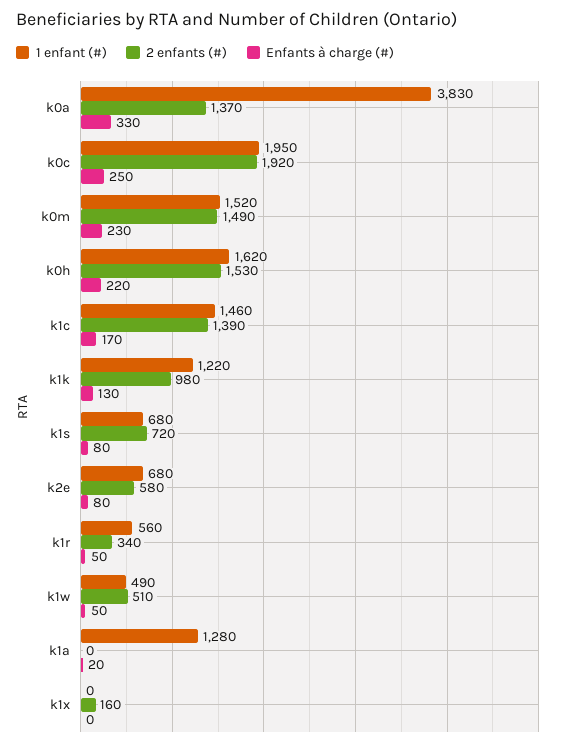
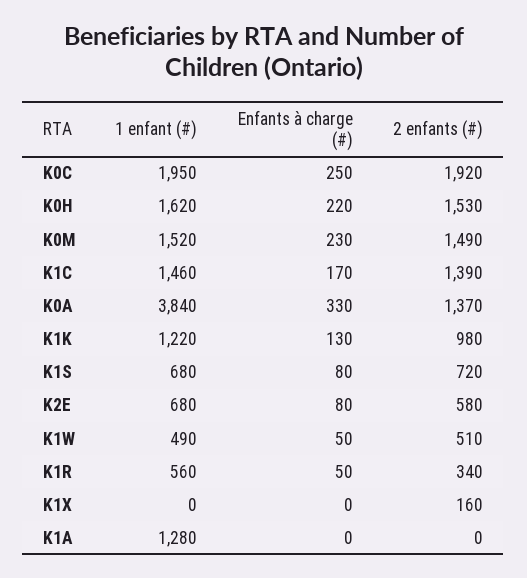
  {
    "1 enfant (#)": {
-     "k0a": 3830,
+     "k0a": 3840,
      "k0c": 1950,
      "k0m": 1520,
      "k0h": 1620,
      "k1c": 1460,
      "k1k": 1220,
      "k1s": 680,
      "k2e": 680,
      "k1r": 560,
      "k1w": 490,
      "k1a": 1280,
      "k1x": 0
    },
    "2 enfants (#)": {
      "k0a": 1370,
      "k0c": 1920,
      "k0m": 1490,
      "k0h": 1530,
      "k1c": 1390,
      "k1k": 980,
      "k1s": 720,
      "k2e": 580,
      "k1r": 340,
      "k1w": 510,
      "k1a": 0,
      "k1x": 160
    },
    "Enfants à charge (#)": {
      "k0a": 330,
      "k0c": 250,
      "k0m": 230,
      "k0h": 220,
      "k1c": 170,
      "k1k": 130,
      "k1s": 80,
      "k2e": 80,
      "k1r": 50,
      "k1w": 50,
-     "k1a": 20,
+     "k1a": 0,
      "k1x": 0
    }
  }

